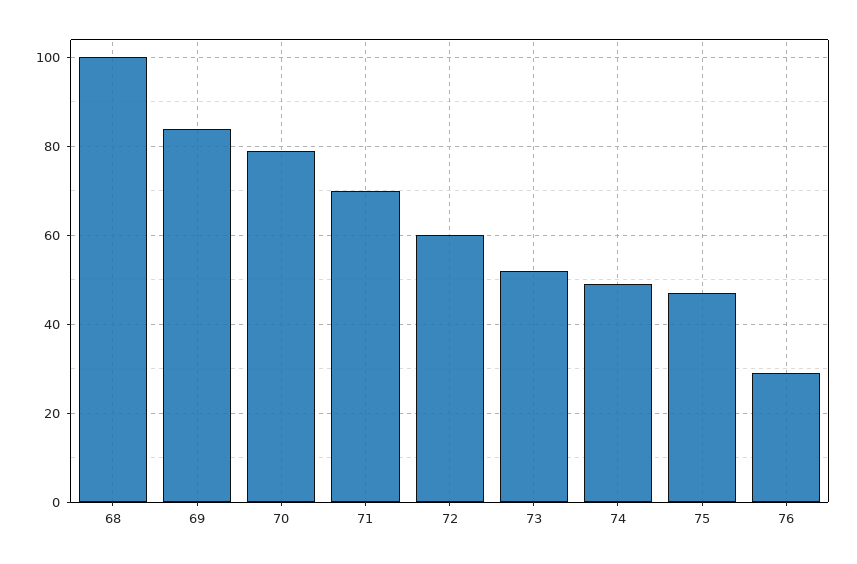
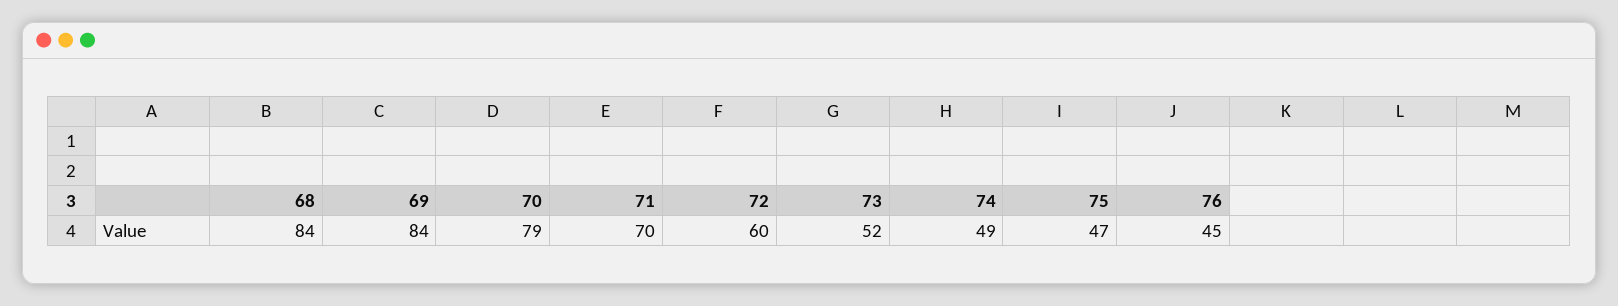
  {
-   "68": 100,
+   "68": 84,
    "69": 84,
    "70": 79,
    "71": 70,
    "72": 60,
    "73": 52,
    "74": 49,
    "75": 47,
-   "76": 30
+   "76": 45
  }

